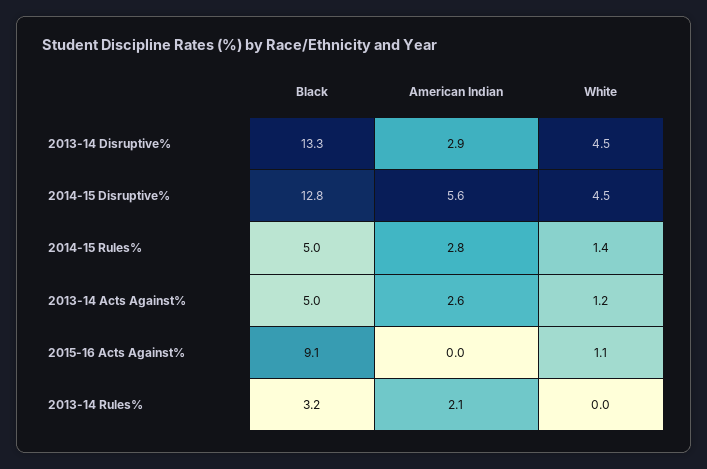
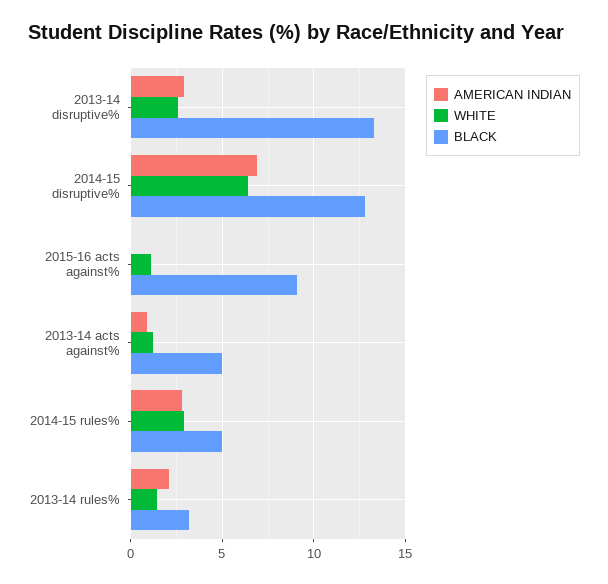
  {
    "Black": {
      "2013-14 Disruptive%": 13.3,
      "2014-15 Disruptive%": 12.8,
      "2014-15 Rules%": 5,
      "2013-14 Acts Against%": 5,
      "2015-16 Acts Against%": 9.1,
      "2013-14 Rules%": 3.2
    },
    "American Indian": {
      "2013-14 Disruptive%": 2.9,
-     "2014-15 Disruptive%": 5.6,
+     "2014-15 Disruptive%": 7,
      "2014-15 Rules%": 2.8,
-     "2013-14 Acts Against%": 2.6,
+     "2013-14 Acts Against%": 1,
      "2015-16 Acts Against%": 0,
      "2013-14 Rules%": 2.1
    },
    "White": {
-     "2013-14 Disruptive%": 4.5,
+     "2013-14 Disruptive%": 2.5,
-     "2014-15 Disruptive%": 4.5,
+     "2014-15 Disruptive%": 6.5,
-     "2014-15 Rules%": 1.4,
+     "2014-15 Rules%": 3,
      "2013-14 Acts Against%": 1.2,
      "2015-16 Acts Against%": 1.1,
-     "2013-14 Rules%": 0
+     "2013-14 Rules%": 1.5
    }
  }

